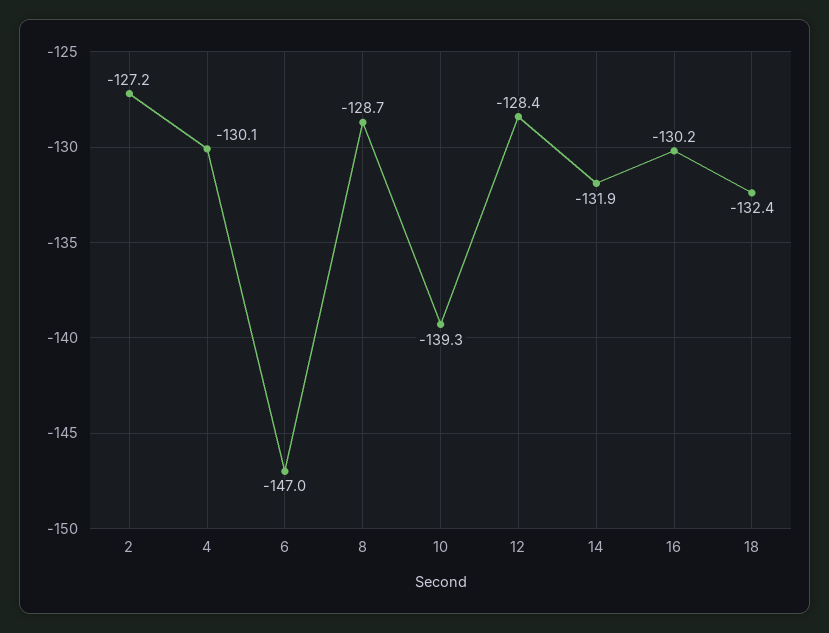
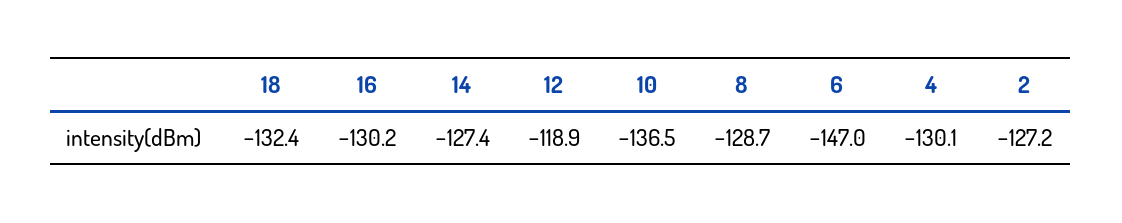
  {
    "2": -127.2,
    "4": -130.1,
    "6": -147,
    "8": -128.7,
-   "10": -139.3,
+   "10": -136.5,
-   "12": -128.4,
+   "12": -118.9,
-   "14": -131.9,
+   "14": -127.4,
    "16": -130.2,
    "18": -132.4
  }

